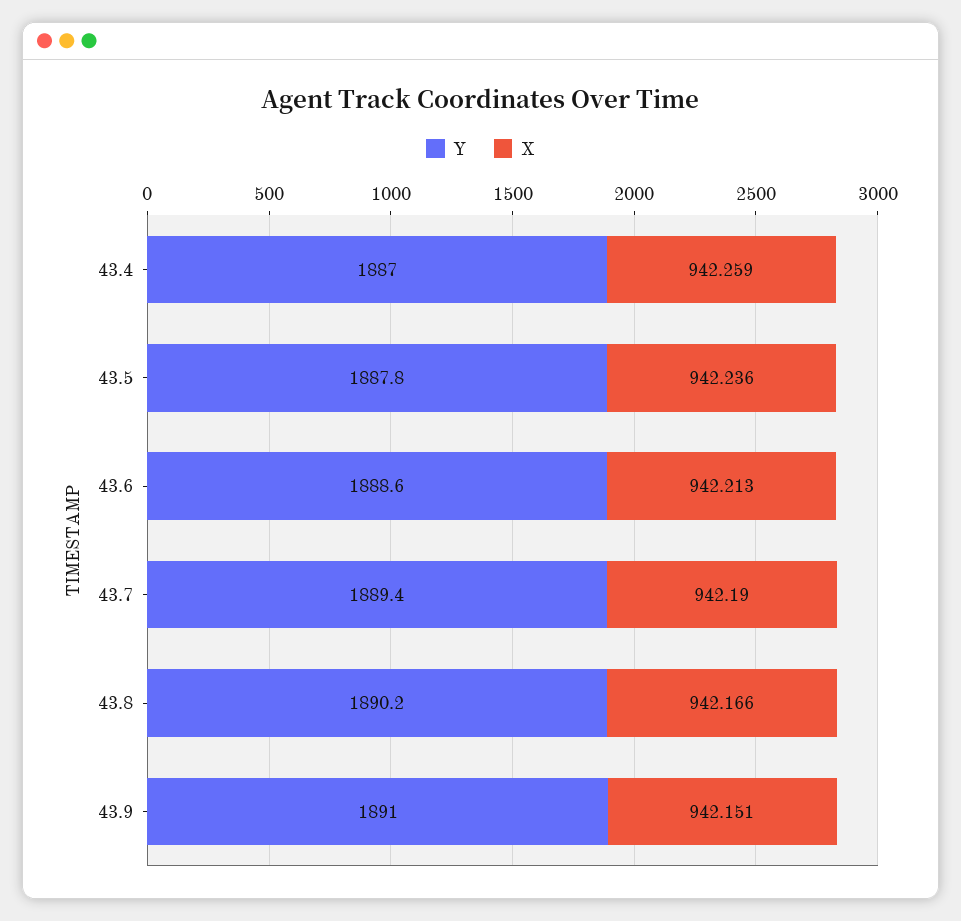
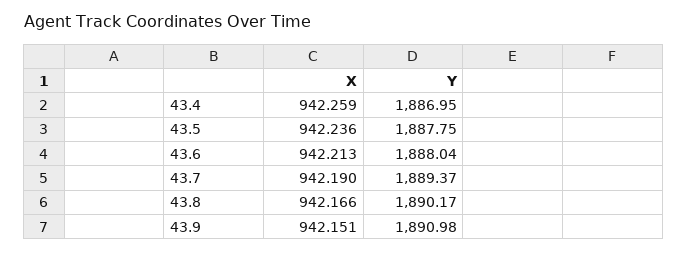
  {
    "Y": {
      "43.4": 1886.95,
      "43.5": 1887.75,
-     "43.6": 1888.6,
+     "43.6": 1888.04,
      "43.7": 1889.37,
      "43.8": 1890.17,
      "43.9": 1890.98
    },
    "X": {
      "43.4": 942.259,
      "43.5": 942.236,
      "43.6": 942.213,
      "43.7": 942.19,
      "43.8": 942.166,
      "43.9": 942.151
    }
  }

